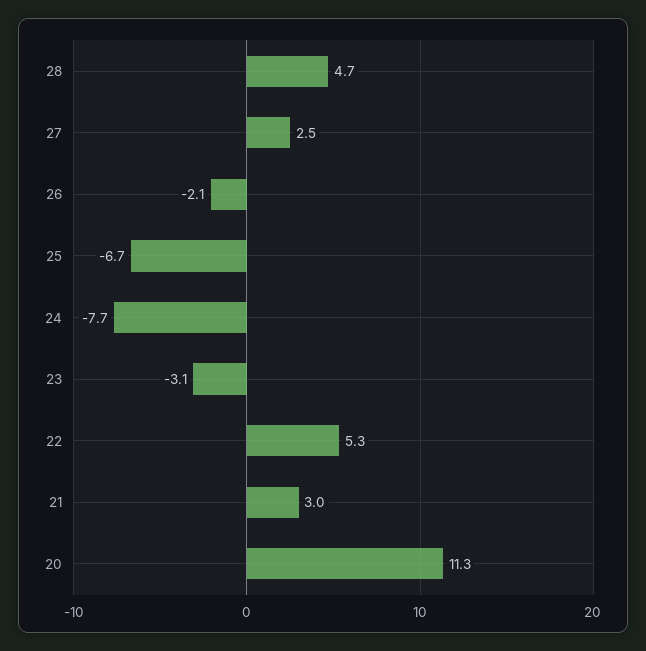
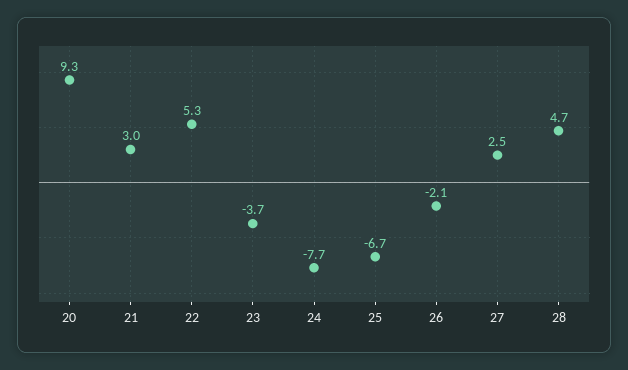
  {
    "28": 4.7,
    "27": 2.5,
    "26": -2.1,
    "25": -6.7,
    "24": -7.7,
-   "23": -3.1,
+   "23": -3.7,
    "22": 5.3,
    "21": 3,
-   "20": 11.3
+   "20": 9.3
  }

